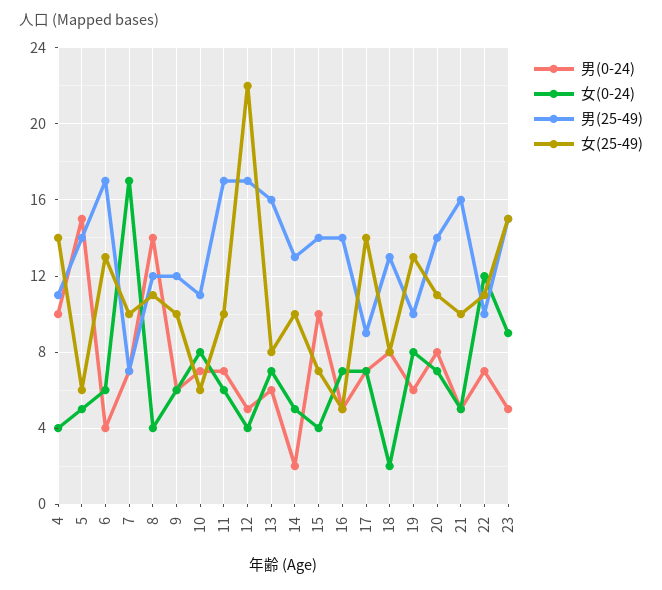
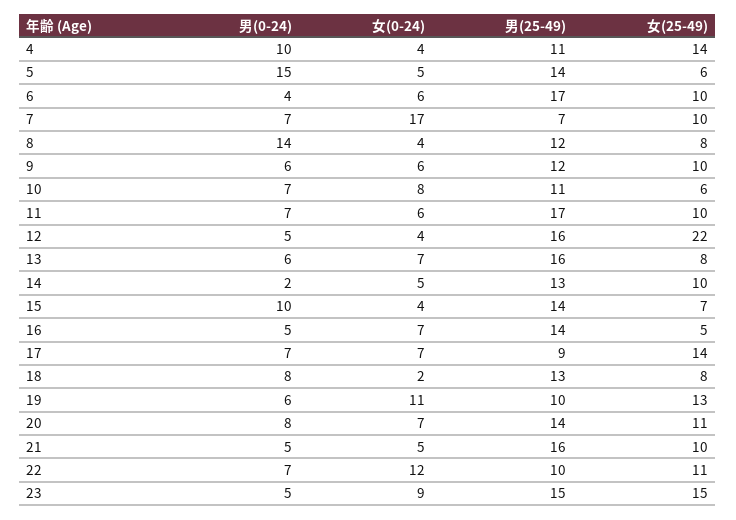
  {
    "男(0-24)": {
      "4": 10,
      "5": 15,
      "6": 4,
      "7": 7,
      "8": 14,
      "9": 6,
      "10": 7,
      "11": 7,
      "12": 5,
      "13": 6,
      "14": 2,
      "15": 10,
      "16": 5,
      "17": 7,
      "18": 8,
      "19": 6,
      "20": 8,
      "21": 5,
      "22": 7,
      "23": 5
    },
    "女(0-24)": {
      "4": 4,
      "5": 5,
      "6": 6,
      "7": 17,
      "8": 4,
      "9": 6,
      "10": 8,
      "11": 6,
      "12": 4,
      "13": 7,
      "14": 5,
      "15": 4,
      "16": 7,
      "17": 7,
      "18": 2,
-     "19": 8,
+     "19": 11,
      "20": 7,
      "21": 5,
      "22": 12,
      "23": 9
    },
    "男(25-49)": {
      "4": 11,
      "5": 14,
      "6": 17,
      "7": 7,
      "8": 12,
      "9": 12,
      "10": 11,
      "11": 17,
-     "12": 17,
+     "12": 16,
      "13": 16,
      "14": 13,
      "15": 14,
      "16": 14,
      "17": 9,
      "18": 13,
      "19": 10,
      "20": 14,
      "21": 16,
      "22": 10,
      "23": 15
    },
    "女(25-49)": {
      "4": 14,
      "5": 6,
-     "6": 13,
+     "6": 10,
      "7": 10,
-     "8": 11,
+     "8": 8,
      "9": 10,
      "10": 6,
      "11": 10,
      "12": 22,
      "13": 8,
      "14": 10,
      "15": 7,
      "16": 5,
      "17": 14,
      "18": 8,
      "19": 13,
      "20": 11,
      "21": 10,
      "22": 11,
      "23": 15
    }
  }

